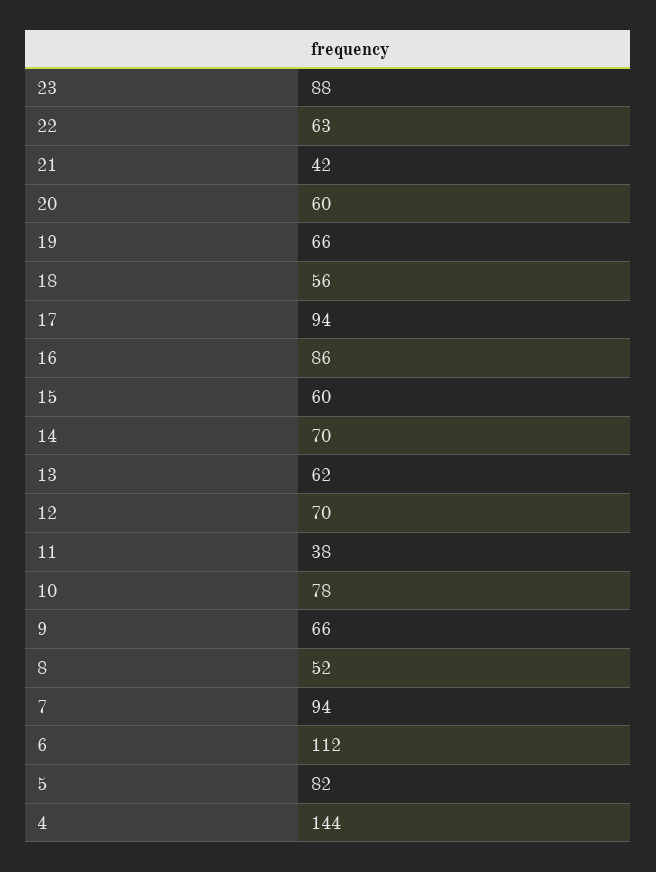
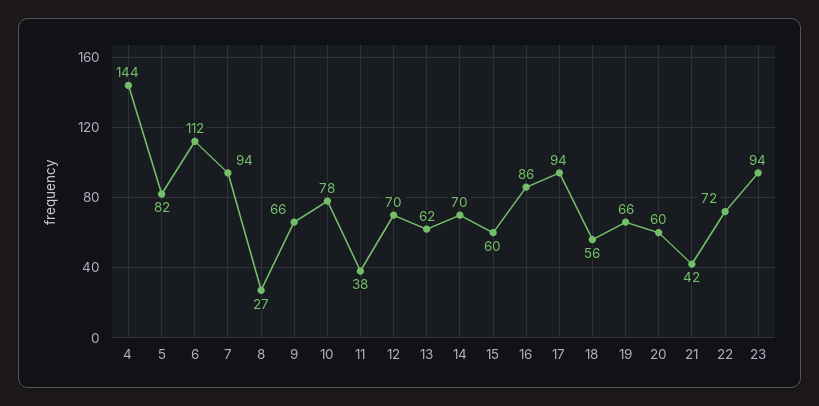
  {
-   "23": 88,
+   "23": 94,
-   "22": 63,
+   "22": 72,
    "21": 42,
    "20": 60,
    "19": 66,
    "18": 56,
    "17": 94,
    "16": 86,
    "15": 60,
    "14": 70,
    "13": 62,
    "12": 70,
    "11": 38,
    "10": 78,
    "9": 66,
-   "8": 52,
+   "8": 27,
    "7": 94,
    "6": 112,
    "5": 82,
    "4": 144
  }

